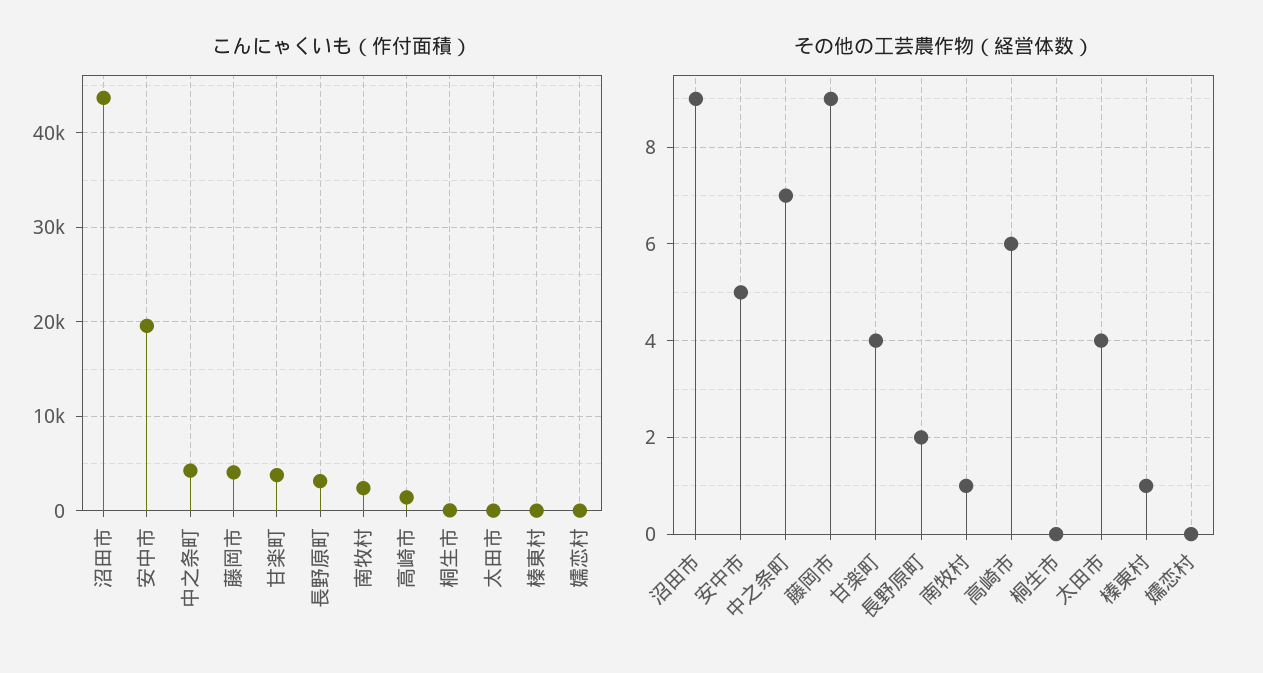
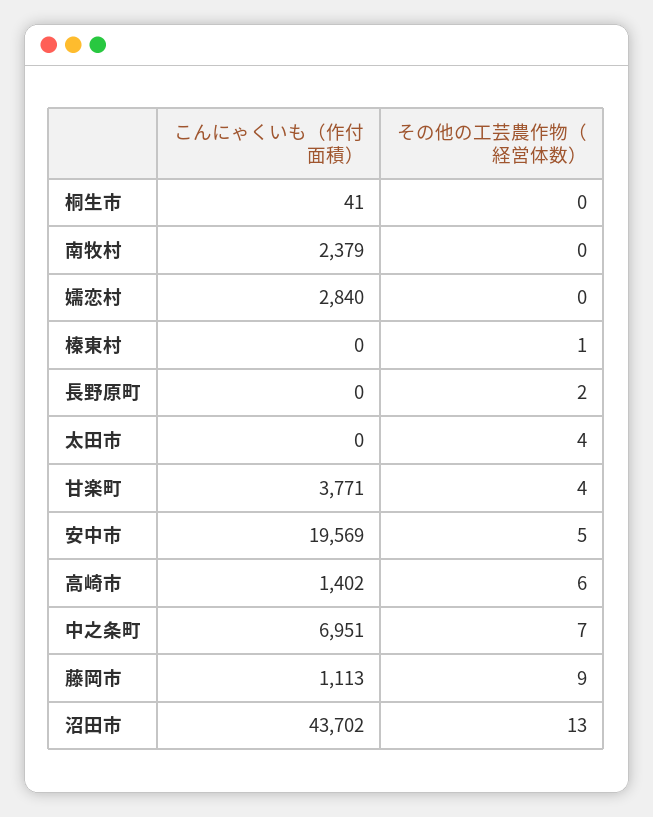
  {
    "こんにゃくいも（作付面積）": {
      "沼田市": 43702,
      "安中市": 19569,
-     "中之条町": 4000,
+     "中之条町": 6951,
-     "藤岡市": 4000,
+     "藤岡市": 1113,
      "甘楽町": 3771,
-     "長野原町": 3000,
+     "長野原町": 0,
      "南牧村": 2379,
      "高崎市": 1402,
      "桐生市": 41,
      "太田市": 0,
      "榛東村": 0,
-     "嬬恋村": 0
+     "嬬恋村": 2840
    },
    "その他の工芸農作物（経営体数）": {
-     "沼田市": 9,
+     "沼田市": 13,
      "安中市": 5,
      "中之条町": 7,
      "藤岡市": 9,
      "甘楽町": 4,
      "長野原町": 2,
-     "南牧村": 1,
+     "南牧村": 0,
      "高崎市": 6,
      "桐生市": 0,
      "太田市": 4,
      "榛東村": 1,
      "嬬恋村": 0
    }
  }

